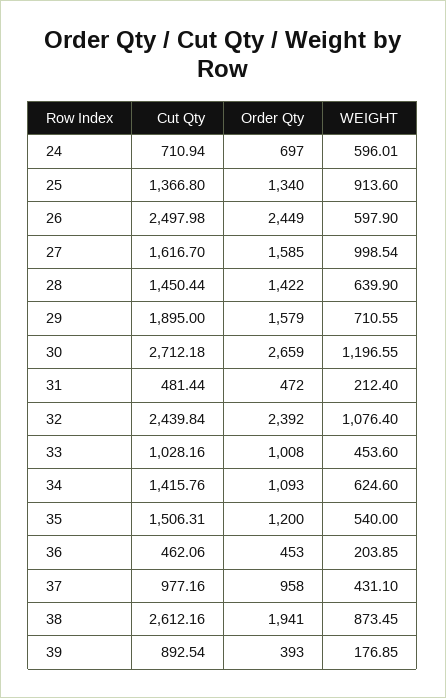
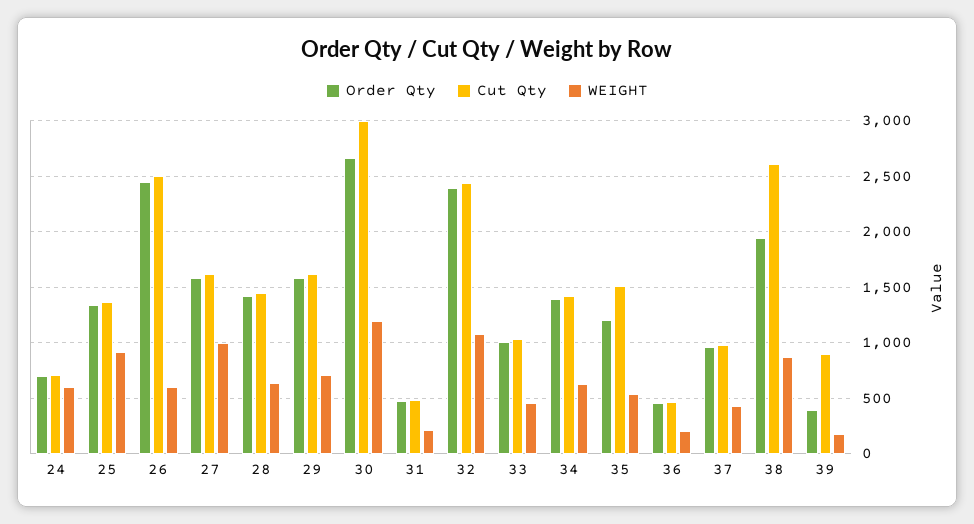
  {
    "Cut Qty": {
      "24": 710.94,
      "25": 1366.8,
      "26": 2497.98,
      "27": 1616.7,
      "28": 1450.44,
-     "29": 1895,
+     "29": 1600,
-     "30": 2712.18,
+     "30": 3000,
      "31": 481.44,
      "32": 2439.84,
      "33": 1028.16,
      "34": 1415.76,
      "35": 1506.31,
      "36": 462.06,
      "37": 977.16,
      "38": 2612.16,
      "39": 892.54
    },
    "Order Qty": {
      "24": 697,
      "25": 1340,
      "26": 2449,
      "27": 1585,
      "28": 1422,
      "29": 1579,
      "30": 2659,
      "31": 472,
      "32": 2392,
      "33": 1008,
-     "34": 1093,
+     "34": 1400,
      "35": 1200,
      "36": 453,
      "37": 958,
      "38": 1941,
      "39": 393
    },
    "WEIGHT": {
      "24": 596.01,
      "25": 913.6,
      "26": 597.9,
      "27": 998.54,
      "28": 639.9,
      "29": 710.55,
      "30": 1196.55,
      "31": 212.4,
      "32": 1076.4,
      "33": 453.6,
      "34": 624.6,
      "35": 540,
      "36": 203.85,
      "37": 431.1,
      "38": 873.45,
      "39": 176.85
    }
  }

